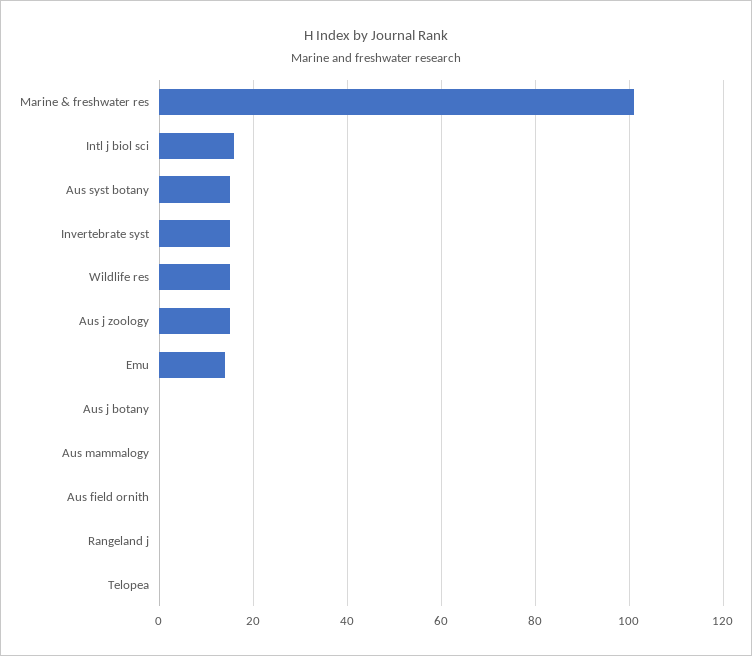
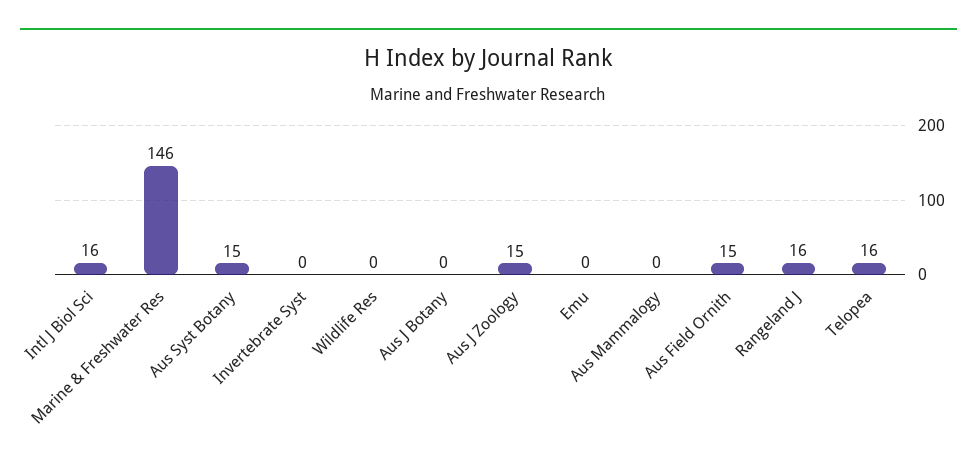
  {
-   "Marine & freshwater res": 100,
+   "Marine & freshwater res": 146,
    "Intl j biol sci": 16,
    "Aus syst botany": 15,
-   "Invertebrate syst": 15,
+   "Invertebrate syst": 0,
-   "Wildlife res": 15,
+   "Wildlife res": 0,
    "Aus j zoology": 15,
-   "Emu": 15,
+   "Emu": 0,
    "Aus j botany": 0,
    "Aus mammalogy": 0,
-   "Aus field ornith": 0,
+   "Aus field ornith": 15,
-   "Rangeland j": 0,
+   "Rangeland j": 16,
-   "Telopea": 0
+   "Telopea": 16
  }

